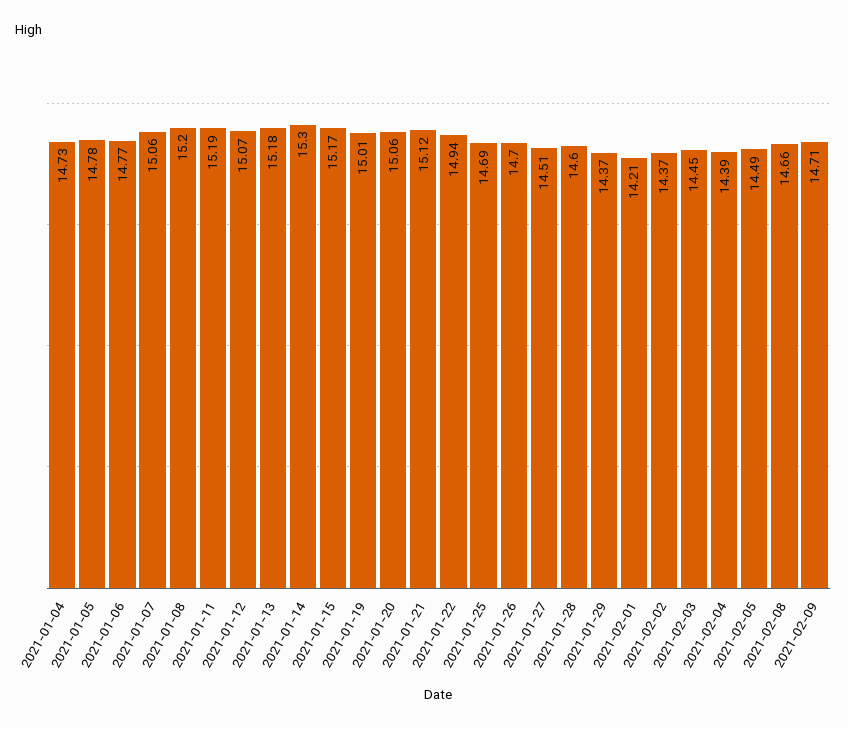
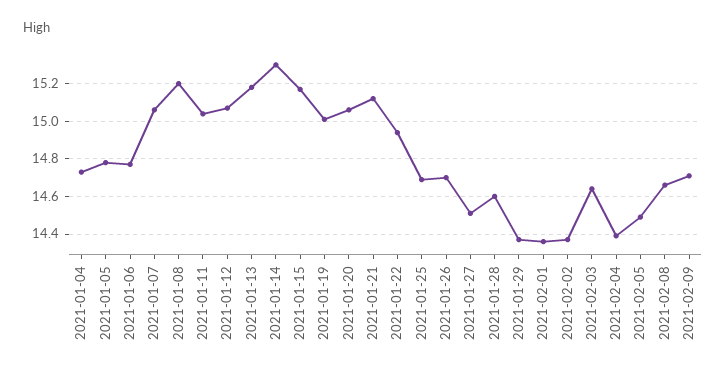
  {
    "2021-01-04": 14.73,
    "2021-01-05": 14.78,
    "2021-01-06": 14.77,
    "2021-01-07": 15.06,
    "2021-01-08": 15.2,
-   "2021-01-11": 15.19,
+   "2021-01-11": 15.05,
    "2021-01-12": 15.07,
    "2021-01-13": 15.18,
    "2021-01-14": 15.3,
    "2021-01-15": 15.17,
    "2021-01-19": 15.01,
    "2021-01-20": 15.06,
    "2021-01-21": 15.12,
    "2021-01-22": 14.94,
    "2021-01-25": 14.69,
    "2021-01-26": 14.7,
    "2021-01-27": 14.51,
    "2021-01-28": 14.6,
    "2021-01-29": 14.37,
-   "2021-02-01": 14.21,
+   "2021-02-01": 14.35,
    "2021-02-02": 14.37,
-   "2021-02-03": 14.45,
+   "2021-02-03": 14.65,
    "2021-02-04": 14.39,
    "2021-02-05": 14.49,
    "2021-02-08": 14.66,
    "2021-02-09": 14.71
  }

